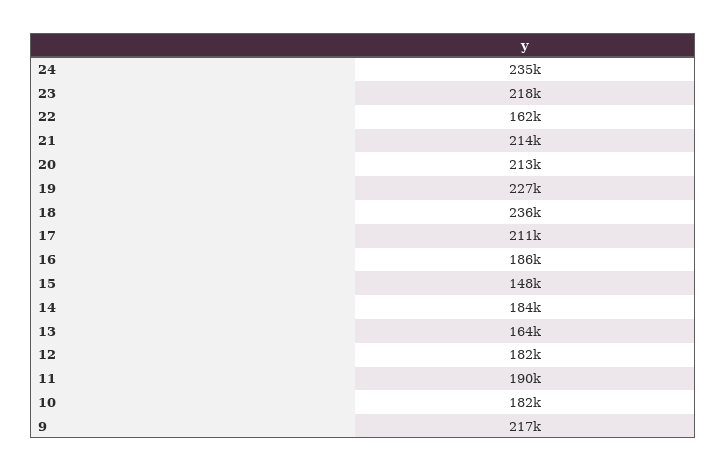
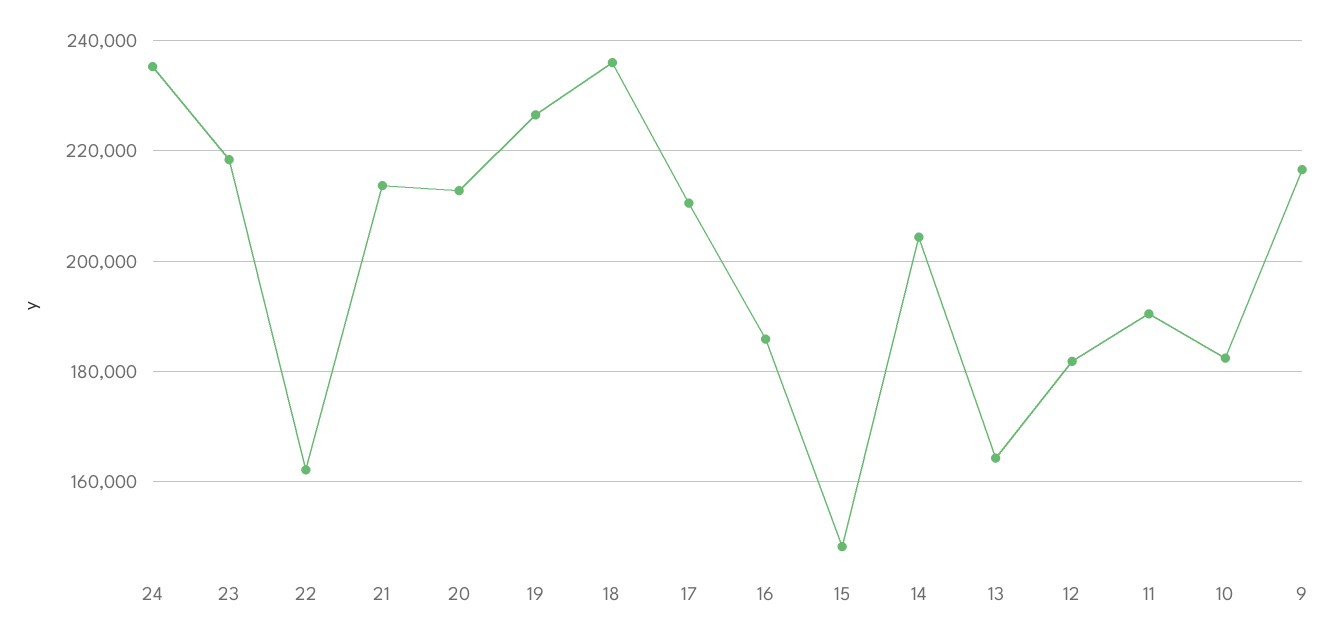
  {
    "24": 235000,
    "23": 218000,
    "22": 162000,
    "21": 214000,
    "20": 213000,
    "19": 227000,
    "18": 236000,
    "17": 211000,
    "16": 186000,
    "15": 148000,
-   "14": 184000,
+   "14": 204000,
    "13": 164000,
    "12": 182000,
    "11": 190000,
    "10": 182000,
    "9": 217000
  }

